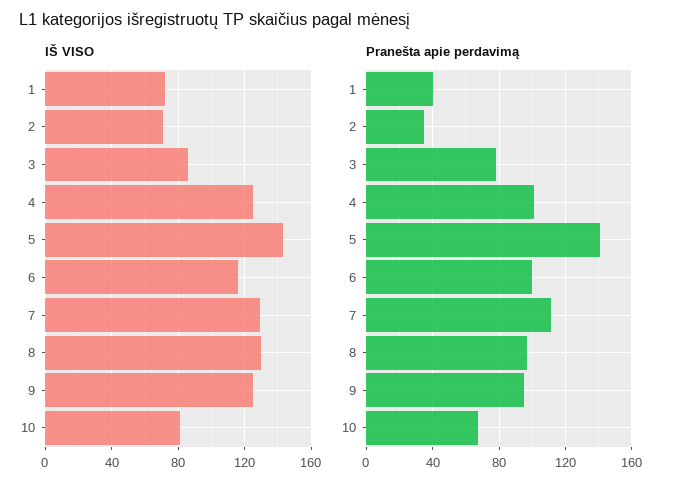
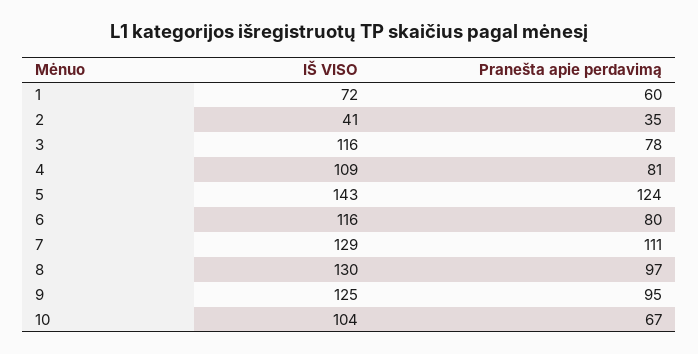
  {
    "IŠ VISO": {
      "1": 72,
-     "2": 70,
+     "2": 41,
-     "3": 85,
+     "3": 116,
-     "4": 125,
+     "4": 109,
      "5": 143,
      "6": 116,
      "7": 129,
      "8": 130,
      "9": 125,
-     "10": 80
+     "10": 104
    },
    "Pranešta apie perdavimą": {
-     "1": 40,
+     "1": 60,
      "2": 35,
      "3": 78,
-     "4": 100,
+     "4": 81,
-     "5": 140,
+     "5": 124,
-     "6": 100,
+     "6": 80,
      "7": 111,
      "8": 97,
      "9": 95,
      "10": 67
    }
  }

